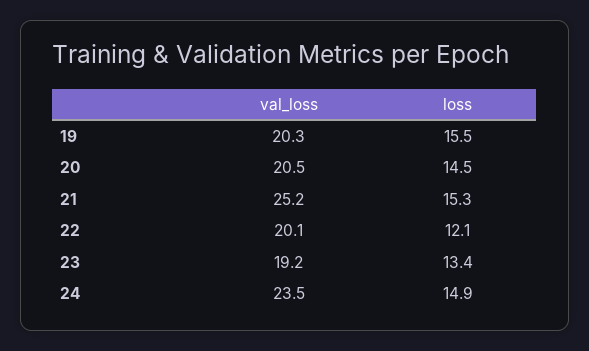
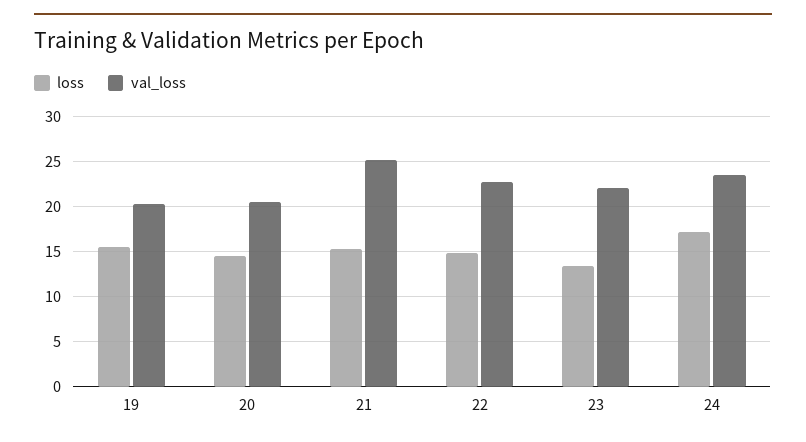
  {
    "val_loss": {
      "19": 20.3,
      "20": 20.5,
      "21": 25.2,
-     "22": 20.1,
+     "22": 23,
-     "23": 19.2,
+     "23": 22,
      "24": 23.5
    },
    "loss": {
      "19": 15.5,
      "20": 14.5,
      "21": 15.3,
-     "22": 12.1,
+     "22": 15,
      "23": 13.4,
-     "24": 14.9
+     "24": 17
    }
  }

